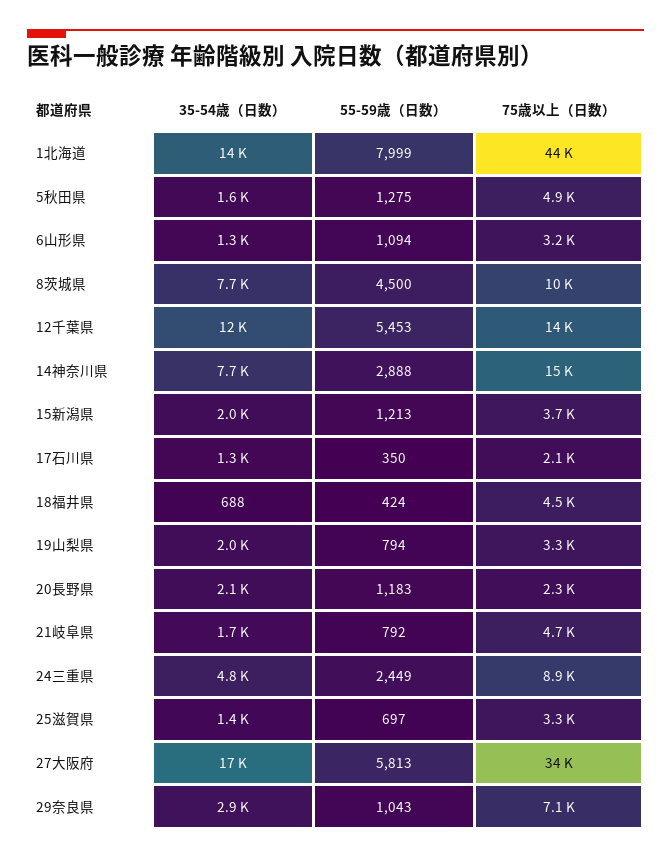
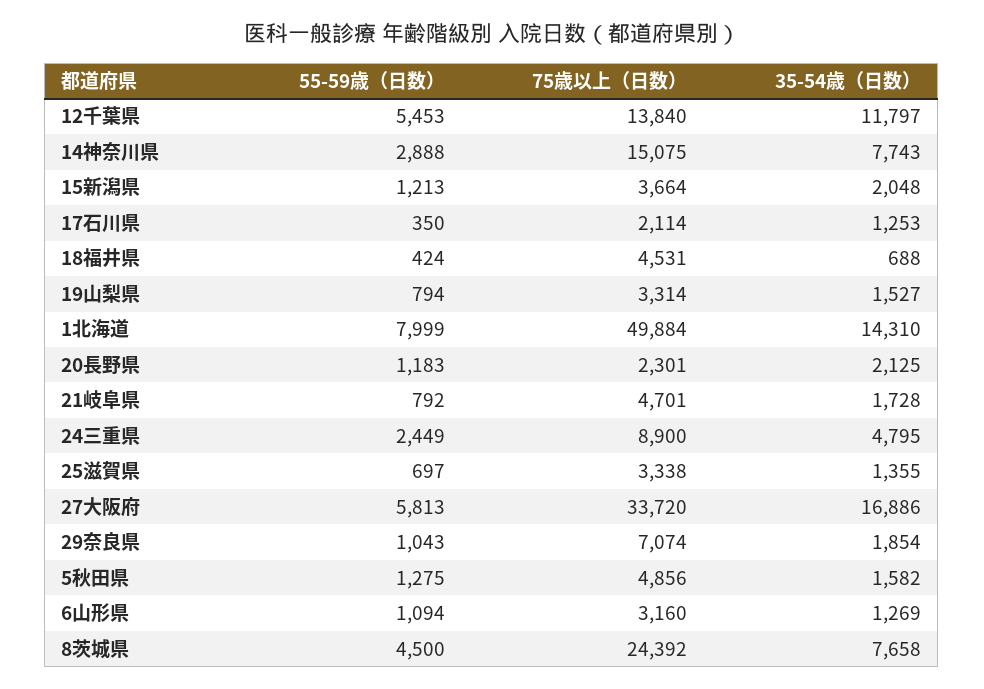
  {
    "35-54歳（日数）": {
      "1北海道": 14310,
      "5秋田県": 1582,
      "6山形県": 1269,
      "8茨城県": 7658,
      "12千葉県": 11797,
      "14神奈川県": 7743,
      "15新潟県": 2048,
      "17石川県": 1253,
      "18福井県": 688,
-     "19山梨県": 2000,
+     "19山梨県": 1527,
      "20長野県": 2125,
      "21岐阜県": 1728,
      "24三重県": 4795,
      "25滋賀県": 1355,
      "27大阪府": 16886,
-     "29奈良県": 2900
+     "29奈良県": 1854
    },
    "55-59歳（日数）": {
      "1北海道": 7999,
      "5秋田県": 1275,
      "6山形県": 1094,
      "8茨城県": 4500,
      "12千葉県": 5453,
      "14神奈川県": 2888,
      "15新潟県": 1213,
      "17石川県": 350,
      "18福井県": 424,
      "19山梨県": 794,
      "20長野県": 1183,
      "21岐阜県": 792,
      "24三重県": 2449,
      "25滋賀県": 697,
      "27大阪府": 5813,
      "29奈良県": 1043
    },
    "75歳以上（日数）": {
-     "1北海道": 44000,
+     "1北海道": 49884,
      "5秋田県": 4856,
      "6山形県": 3160,
-     "8茨城県": 10000,
+     "8茨城県": 24392,
      "12千葉県": 13840,
      "14神奈川県": 15075,
      "15新潟県": 3664,
      "17石川県": 2114,
      "18福井県": 4531,
      "19山梨県": 3314,
      "20長野県": 2301,
      "21岐阜県": 4701,
      "24三重県": 8900,
      "25滋賀県": 3338,
      "27大阪府": 33720,
      "29奈良県": 7074
    }
  }

